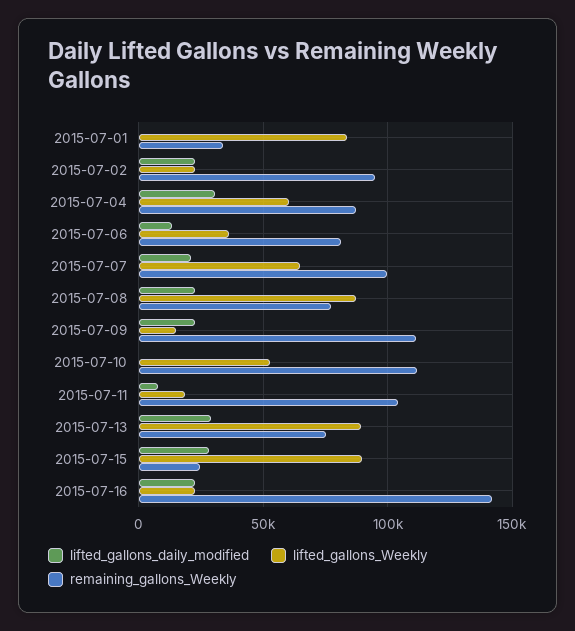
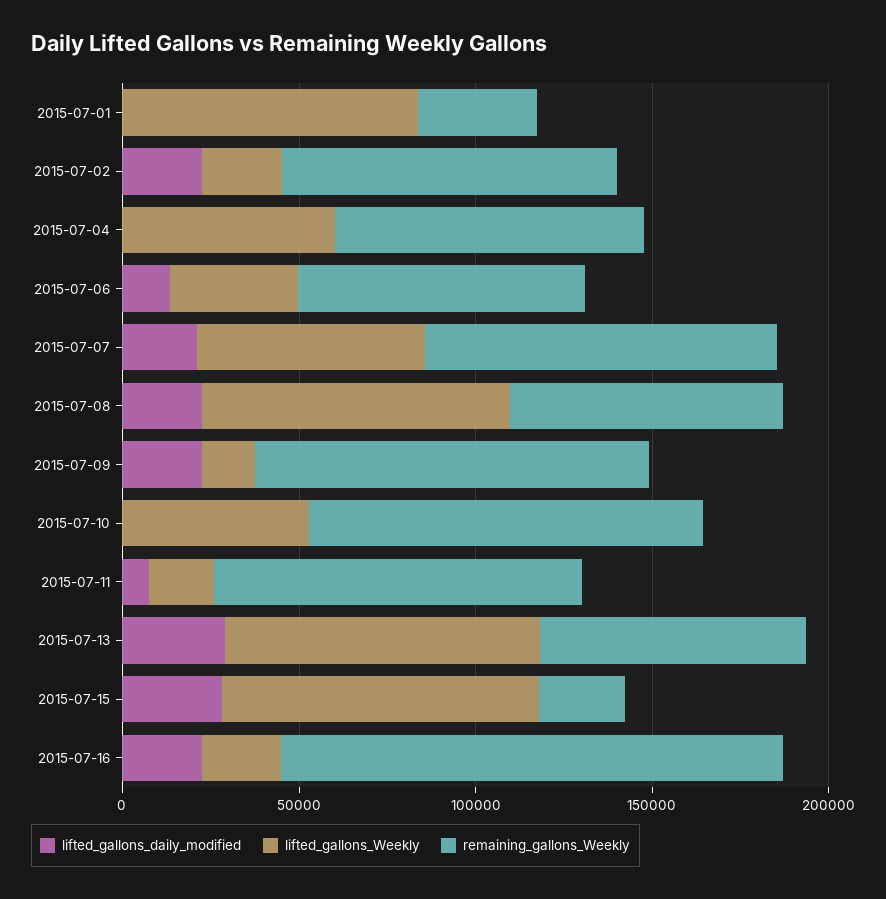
  {
    "lifted_gallons_daily_modified": {
      "2015-07-01": 0,
      "2015-07-02": 25000,
-     "2015-07-04": 30000,
+     "2015-07-04": 0,
      "2015-07-06": 15000,
      "2015-07-07": 20000,
      "2015-07-08": 20000,
      "2015-07-09": 25000,
      "2015-07-10": 0,
      "2015-07-11": 10000,
      "2015-07-13": 30000,
      "2015-07-15": 30000,
      "2015-07-16": 25000
    },
    "lifted_gallons_Weekly": {
      "2015-07-01": 85000,
      "2015-07-02": 25000,
      "2015-07-04": 60000,
      "2015-07-06": 35000,
      "2015-07-07": 65000,
      "2015-07-08": 85000,
      "2015-07-09": 15000,
      "2015-07-10": 55000,
      "2015-07-11": 20000,
      "2015-07-13": 90000,
      "2015-07-15": 90000,
      "2015-07-16": 25000
    },
    "remaining_gallons_Weekly": {
      "2015-07-01": 35000,
      "2015-07-02": 95000,
      "2015-07-04": 85000,
      "2015-07-06": 80000,
      "2015-07-07": 100000,
      "2015-07-08": 75000,
      "2015-07-09": 110000,
      "2015-07-10": 110000,
      "2015-07-11": 105000,
      "2015-07-13": 75000,
      "2015-07-15": 25000,
      "2015-07-16": 140000
    }
  }

